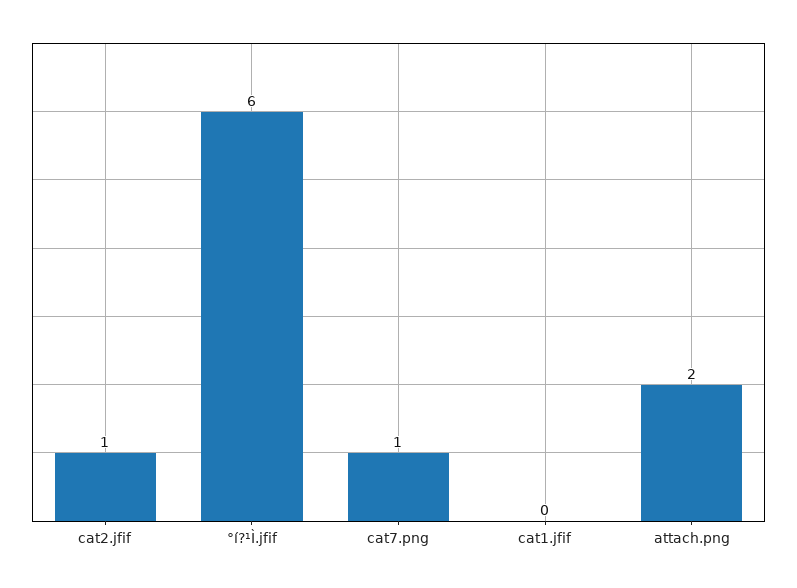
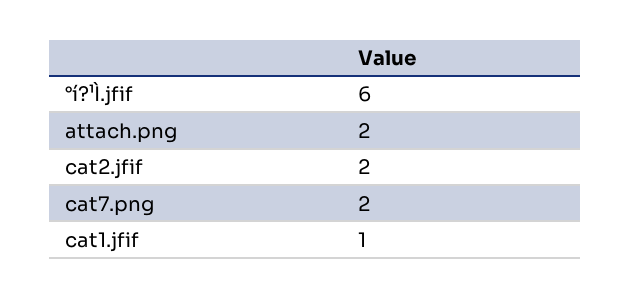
  {
-   "cat2.jfif": 1,
+   "cat2.jfif": 2,
    "°í?¹Ì.jfif": 6,
-   "cat7.png": 1,
+   "cat7.png": 2,
-   "cat1.jfif": 0,
+   "cat1.jfif": 1,
    "attach.png": 2
  }

